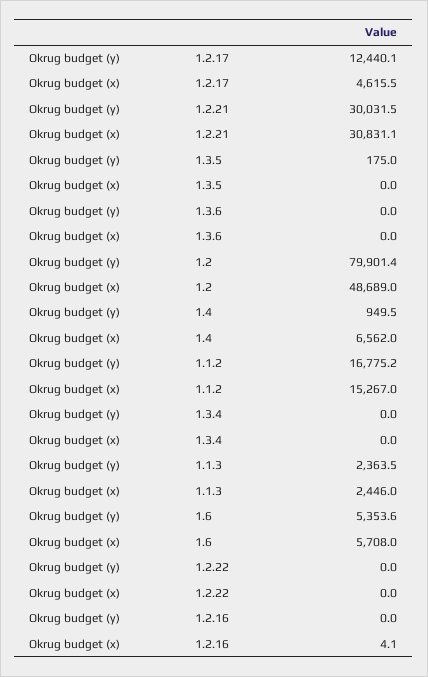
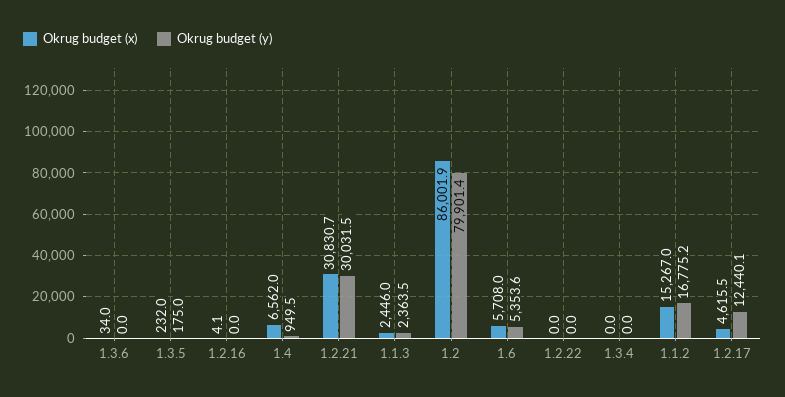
  {
    "Okrug budget (y)": {
      "1.2.17": 12440.1,
      "1.2.21": 30031.5,
      "1.3.5": 175,
      "1.3.6": 0,
      "1.2": 79901.4,
      "1.4": 949.5,
      "1.1.2": 16775.2,
      "1.3.4": 0,
      "1.1.3": 2363.5,
      "1.6": 5353.6,
      "1.2.22": 0,
      "1.2.16": 0
    },
    "Okrug budget (x)": {
      "1.2.17": 4615.5,
-     "1.2.21": 30831.1,
+     "1.2.21": 30830.7,
-     "1.3.5": 0,
+     "1.3.5": 232,
-     "1.3.6": 0,
+     "1.3.6": 34,
-     "1.2": 48689,
+     "1.2": 86001.9,
      "1.4": 6562,
      "1.1.2": 15267,
      "1.3.4": 0,
      "1.1.3": 2446,
      "1.6": 5708,
      "1.2.22": 0,
      "1.2.16": 4.1
    }
  }

